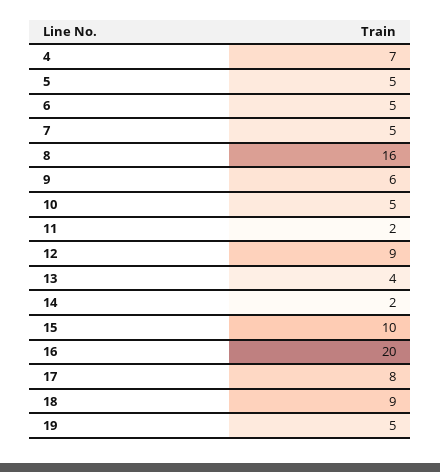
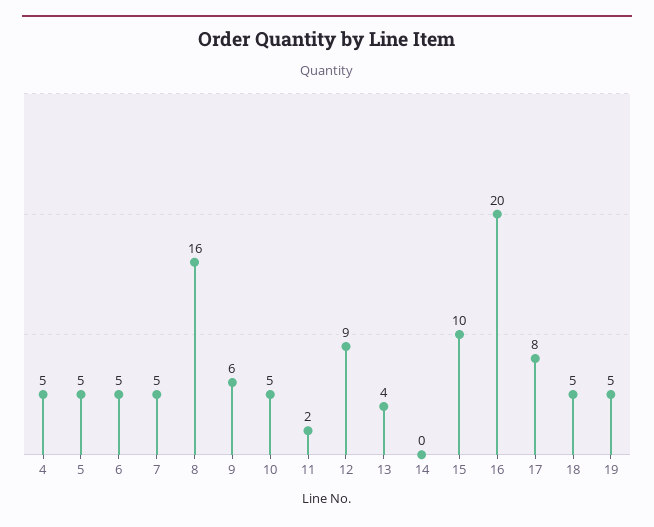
  {
-   "4": 7,
+   "4": 5,
    "5": 5,
    "6": 5,
    "7": 5,
    "8": 16,
    "9": 6,
    "10": 5,
    "11": 2,
    "12": 9,
    "13": 4,
-   "14": 2,
+   "14": 0,
    "15": 10,
    "16": 20,
    "17": 8,
-   "18": 9,
+   "18": 5,
    "19": 5
  }

